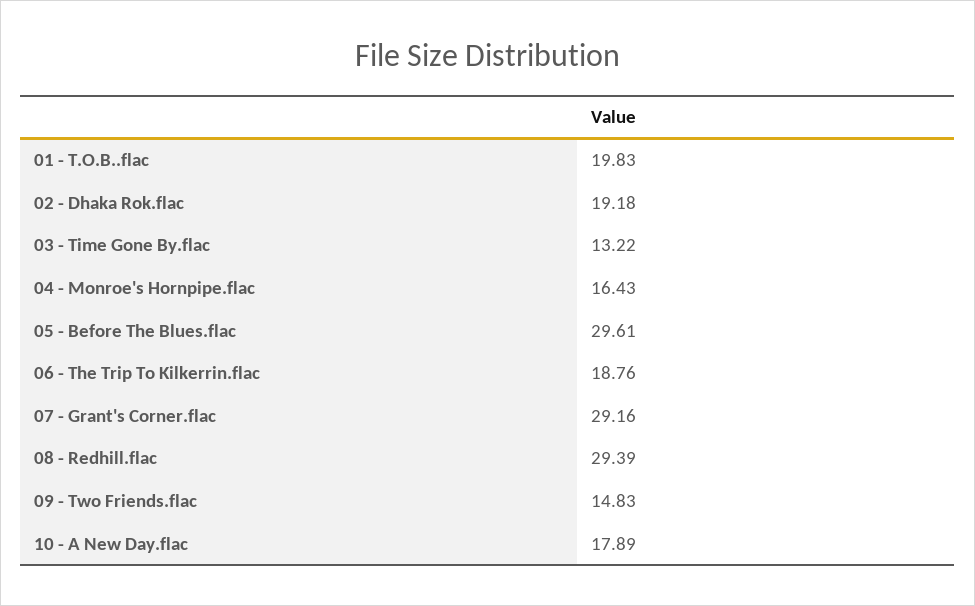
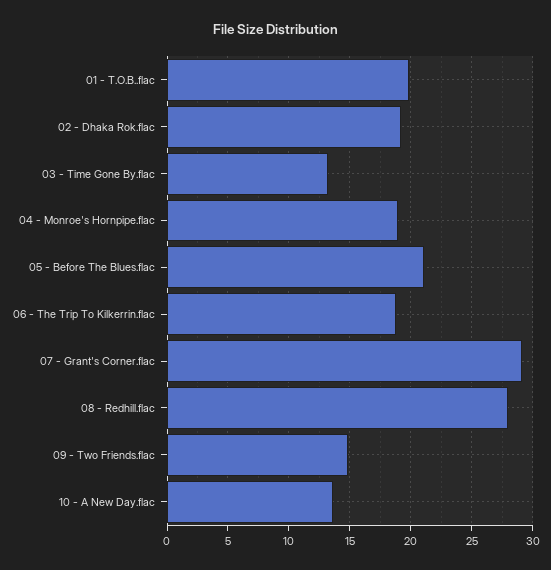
  {
    "01 - T.O.B..flac": 19.83,
    "02 - Dhaka Rok.flac": 19.18,
    "03 - Time Gone By.flac": 13.22,
-   "04 - Monroe's Hornpipe.flac": 16.43,
+   "04 - Monroe's Hornpipe.flac": 19,
-   "05 - Before The Blues.flac": 29.61,
+   "05 - Before The Blues.flac": 21,
    "06 - The Trip To Kilkerrin.flac": 18.76,
    "07 - Grant's Corner.flac": 29.16,
-   "08 - Redhill.flac": 29.39,
+   "08 - Redhill.flac": 28,
    "09 - Two Friends.flac": 14.83,
-   "10 - A New Day.flac": 17.89
+   "10 - A New Day.flac": 13.5
  }

